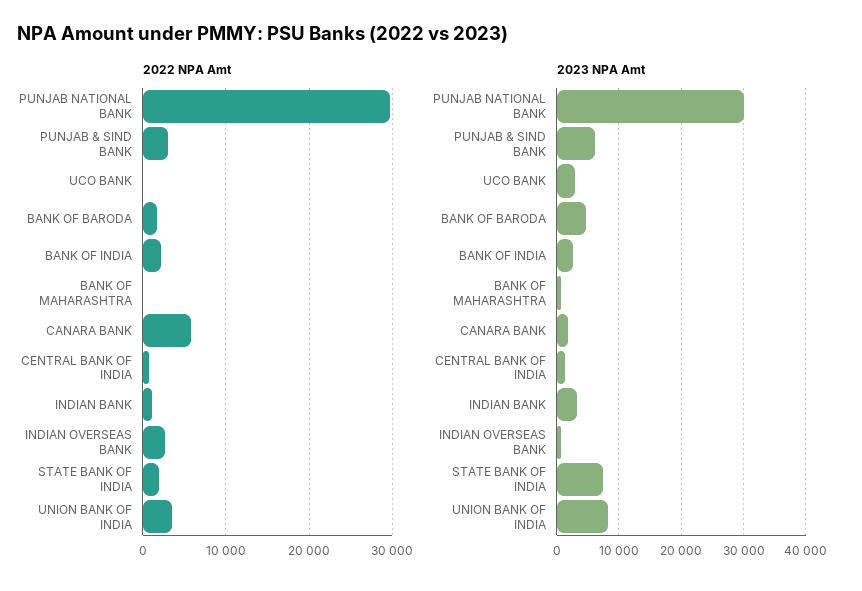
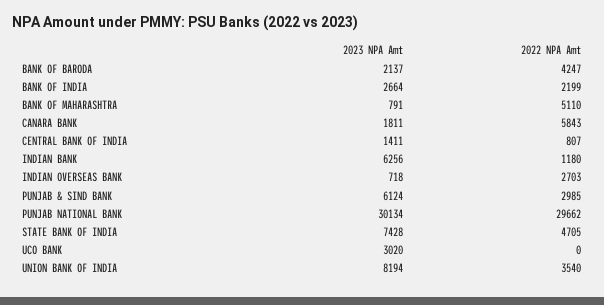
  {
    "2022 NPA Amt": {
      "PUNJAB NATIONAL BANK": 29662,
      "PUNJAB & SIND BANK": 2985,
      "UCO BANK": 0,
-     "BANK OF BARODA": 2000,
+     "BANK OF BARODA": 4247,
      "BANK OF INDIA": 2199,
-     "BANK OF MAHARASHTRA": 0,
+     "BANK OF MAHARASHTRA": 5110,
      "CANARA BANK": 5843,
      "CENTRAL BANK OF INDIA": 807,
      "INDIAN BANK": 1180,
      "INDIAN OVERSEAS BANK": 2703,
-     "STATE BANK OF INDIA": 2000,
+     "STATE BANK OF INDIA": 4705,
      "UNION BANK OF INDIA": 3540
    },
    "2023 NPA Amt": {
      "PUNJAB NATIONAL BANK": 30134,
      "PUNJAB & SIND BANK": 6124,
      "UCO BANK": 3020,
-     "BANK OF BARODA": 5000,
+     "BANK OF BARODA": 2137,
      "BANK OF INDIA": 2664,
      "BANK OF MAHARASHTRA": 791,
      "CANARA BANK": 1811,
      "CENTRAL BANK OF INDIA": 1411,
-     "INDIAN BANK": 3000,
+     "INDIAN BANK": 6256,
      "INDIAN OVERSEAS BANK": 718,
      "STATE BANK OF INDIA": 7428,
      "UNION BANK OF INDIA": 8194
    }
  }

